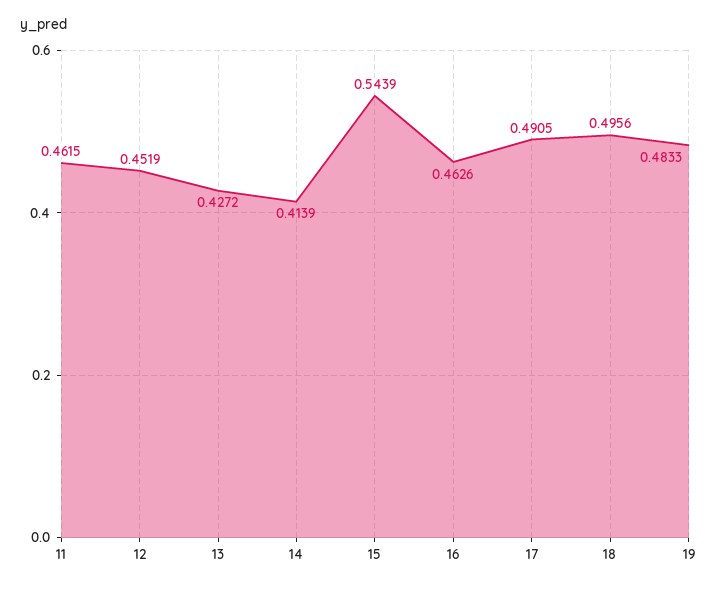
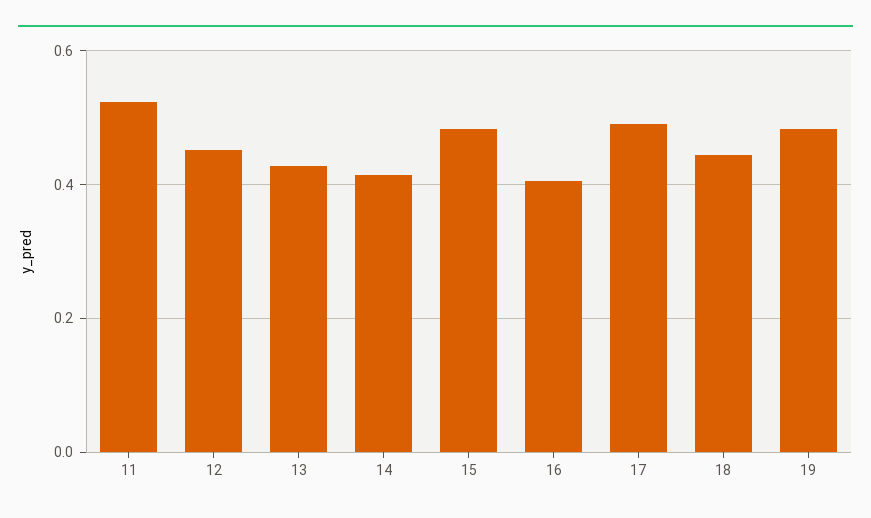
  {
-   "11": 0.4615,
+   "11": 0.52,
    "12": 0.4519,
    "13": 0.4272,
    "14": 0.4139,
-   "15": 0.5439,
+   "15": 0.48,
-   "16": 0.4626,
+   "16": 0.4,
    "17": 0.4905,
-   "18": 0.4956,
+   "18": 0.44,
    "19": 0.4833
  }

